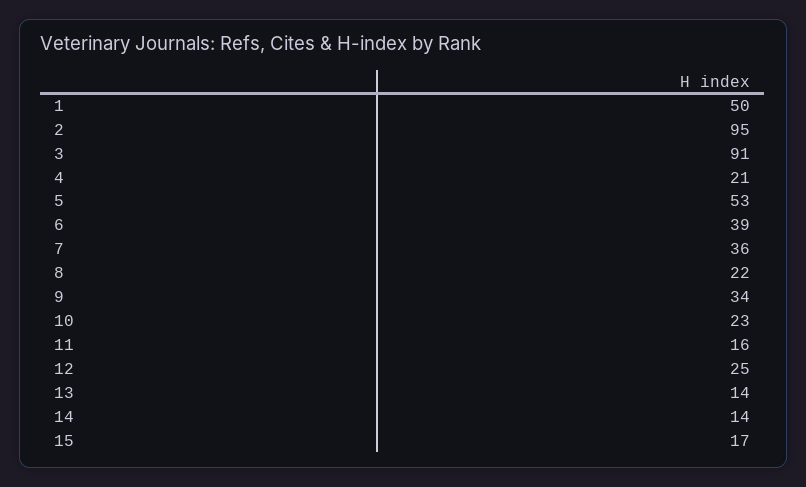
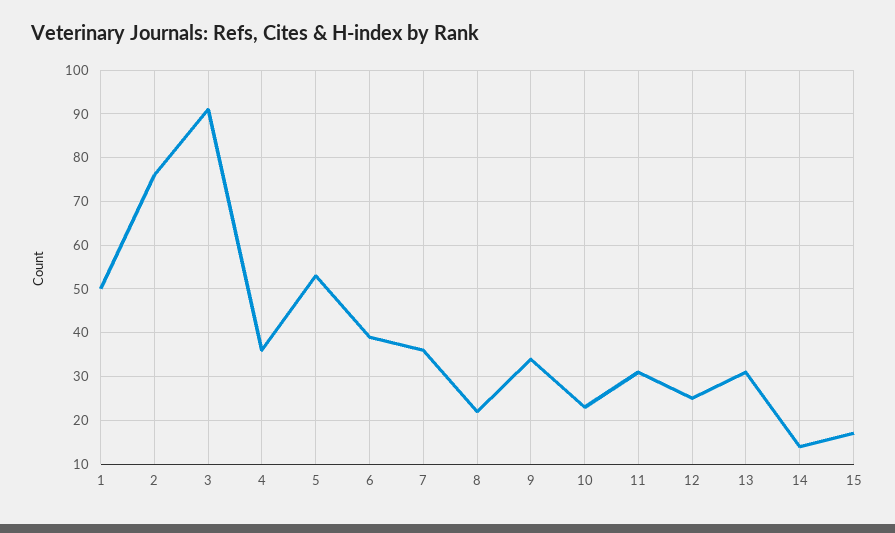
  {
    "1": 50,
-   "2": 95,
+   "2": 75,
    "3": 91,
-   "4": 21,
+   "4": 35,
    "5": 53,
    "6": 39,
    "7": 36,
    "8": 22,
    "9": 34,
    "10": 23,
-   "11": 16,
+   "11": 30,
    "12": 25,
-   "13": 14,
+   "13": 30,
    "14": 14,
    "15": 17
  }

